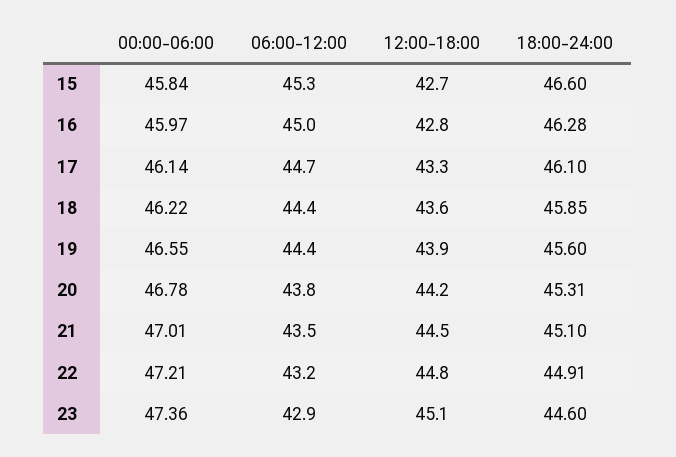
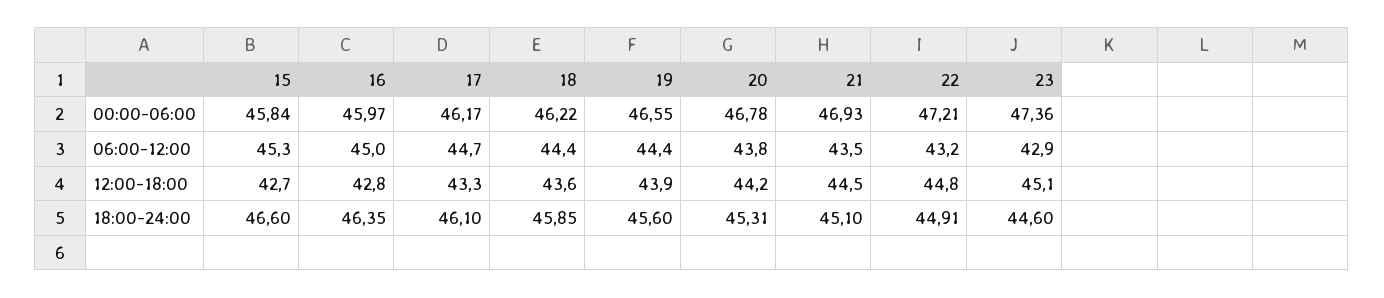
  {
    "00:00-06:00": {
      "15": 45.84,
      "16": 45.97,
-     "17": 46.14,
+     "17": 46.17,
      "18": 46.22,
      "19": 46.55,
      "20": 46.78,
-     "21": 47.01,
+     "21": 46.93,
      "22": 47.21,
      "23": 47.36
    },
    "06:00-12:00": {
      "15": 45.3,
      "16": 45,
      "17": 44.7,
      "18": 44.4,
      "19": 44.4,
      "20": 43.8,
      "21": 43.5,
      "22": 43.2,
      "23": 42.9
    },
    "12:00-18:00": {
      "15": 42.7,
      "16": 42.8,
      "17": 43.3,
      "18": 43.6,
      "19": 43.9,
      "20": 44.2,
      "21": 44.5,
      "22": 44.8,
      "23": 45.1
    },
    "18:00-24:00": {
      "15": 46.6,
-     "16": 46.28,
+     "16": 46.35,
      "17": 46.1,
      "18": 45.85,
      "19": 45.6,
      "20": 45.31,
      "21": 45.1,
      "22": 44.91,
      "23": 44.6
    }
  }

